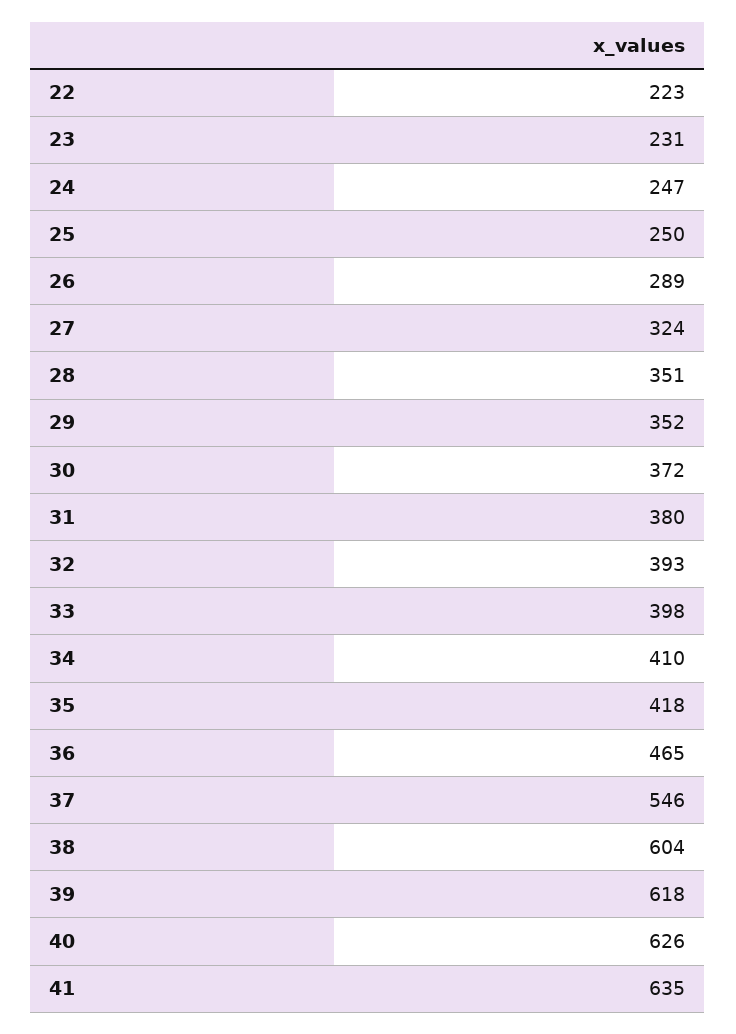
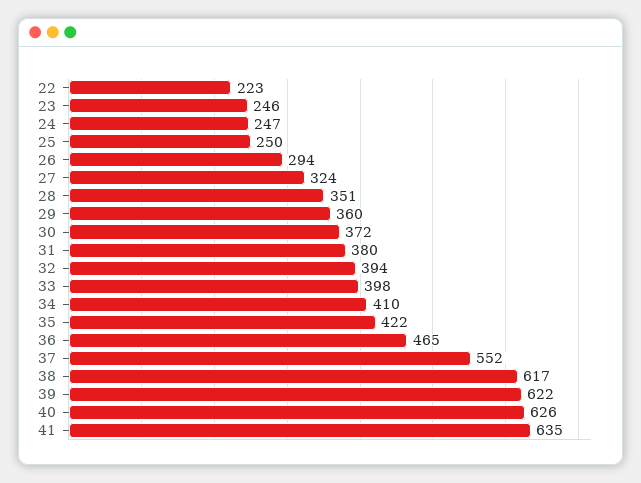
  {
    "22": 223,
-   "23": 231,
+   "23": 246,
    "24": 247,
    "25": 250,
-   "26": 289,
+   "26": 294,
    "27": 324,
    "28": 351,
-   "29": 352,
+   "29": 360,
    "30": 372,
    "31": 380,
-   "32": 393,
+   "32": 394,
    "33": 398,
    "34": 410,
-   "35": 418,
+   "35": 422,
    "36": 465,
-   "37": 546,
+   "37": 552,
-   "38": 604,
+   "38": 617,
-   "39": 618,
+   "39": 622,
    "40": 626,
    "41": 635
  }

